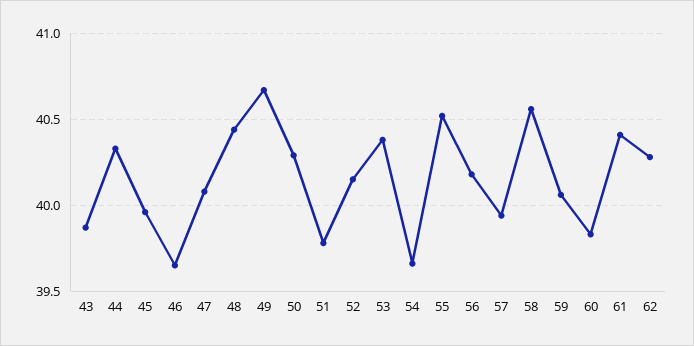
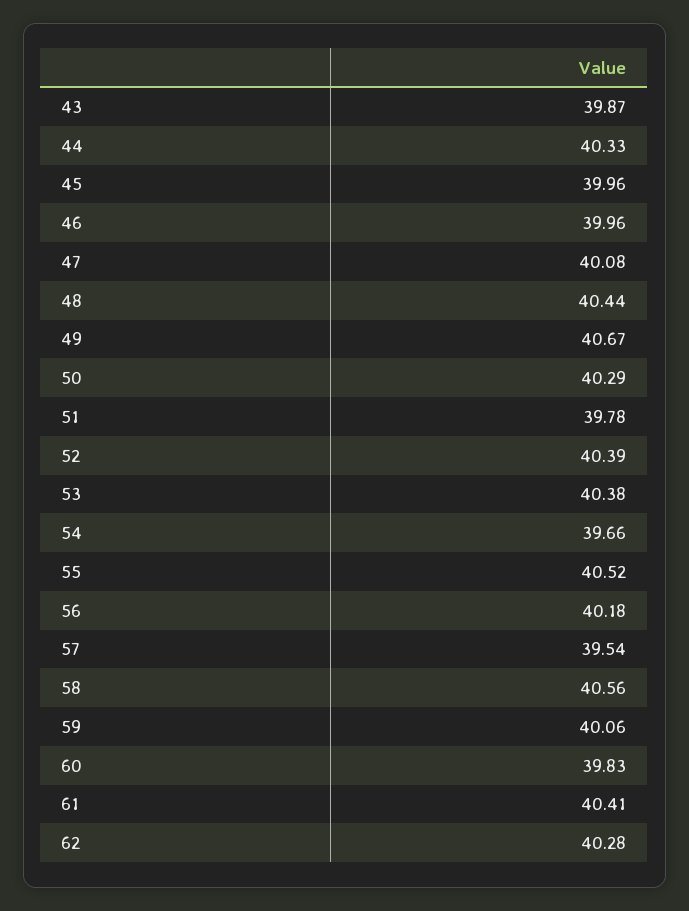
  {
    "43": 39.87,
    "44": 40.33,
    "45": 39.96,
-   "46": 39.65,
+   "46": 39.96,
    "47": 40.08,
    "48": 40.44,
    "49": 40.67,
    "50": 40.29,
    "51": 39.78,
-   "52": 40.15,
+   "52": 40.39,
    "53": 40.38,
    "54": 39.66,
    "55": 40.52,
    "56": 40.18,
-   "57": 39.95,
+   "57": 39.54,
    "58": 40.56,
    "59": 40.06,
    "60": 39.83,
    "61": 40.41,
    "62": 40.28
  }

